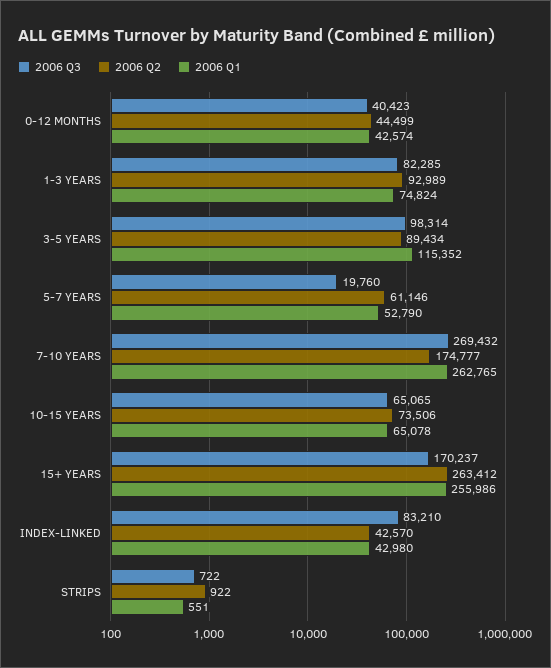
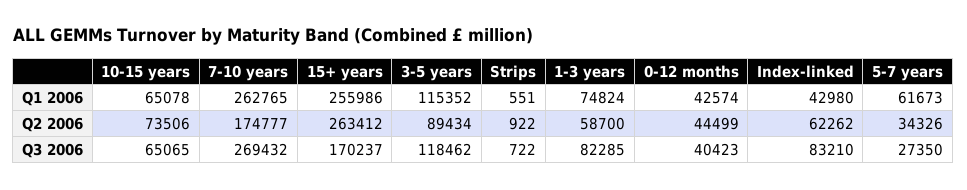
  {
    "2006 Q3": {
      "0-12 MONTHS": 40423,
      "1-3 YEARS": 82285,
-     "3-5 YEARS": 98314,
+     "3-5 YEARS": 118462,
-     "5-7 YEARS": 19760,
+     "5-7 YEARS": 27350,
      "7-10 YEARS": 269432,
      "10-15 YEARS": 65065,
      "15+ YEARS": 170237,
      "INDEX-LINKED": 83210,
      "STRIPS": 722
    },
    "2006 Q2": {
      "0-12 MONTHS": 44499,
-     "1-3 YEARS": 92989,
+     "1-3 YEARS": 58700,
      "3-5 YEARS": 89434,
-     "5-7 YEARS": 61146,
+     "5-7 YEARS": 34326,
      "7-10 YEARS": 174777,
      "10-15 YEARS": 73506,
      "15+ YEARS": 263412,
-     "INDEX-LINKED": 42570,
+     "INDEX-LINKED": 62262,
      "STRIPS": 922
    },
    "2006 Q1": {
      "0-12 MONTHS": 42574,
      "1-3 YEARS": 74824,
      "3-5 YEARS": 115352,
-     "5-7 YEARS": 52790,
+     "5-7 YEARS": 61673,
      "7-10 YEARS": 262765,
      "10-15 YEARS": 65078,
      "15+ YEARS": 255986,
      "INDEX-LINKED": 42980,
      "STRIPS": 551
    }
  }

